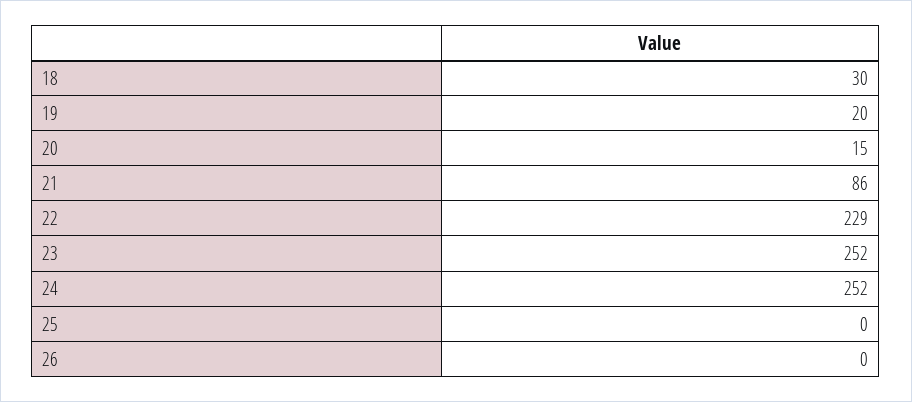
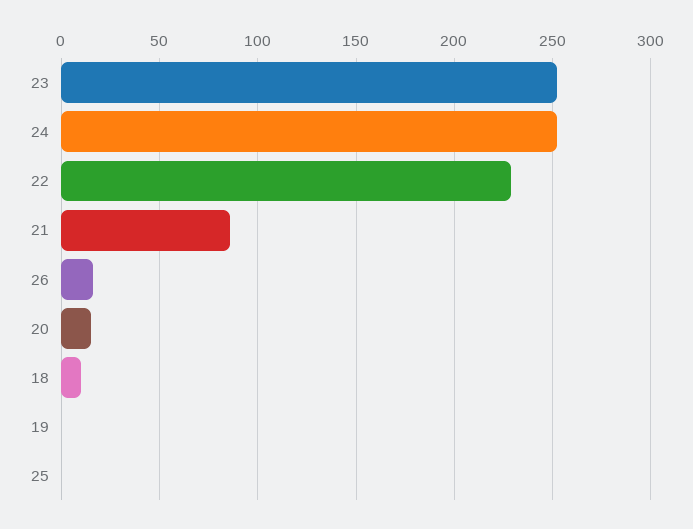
  {
-   "18": 30,
+   "18": 10,
-   "19": 20,
+   "19": 0,
    "20": 15,
    "21": 86,
    "22": 229,
    "23": 252,
    "24": 252,
    "25": 0,
-   "26": 0
+   "26": 15
  }

